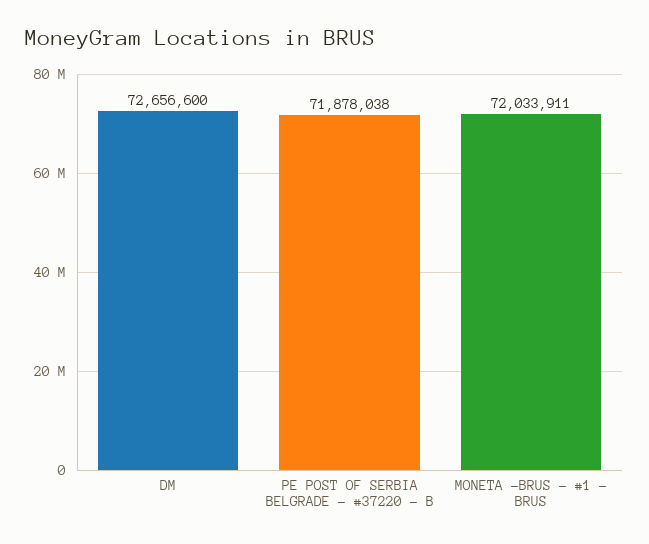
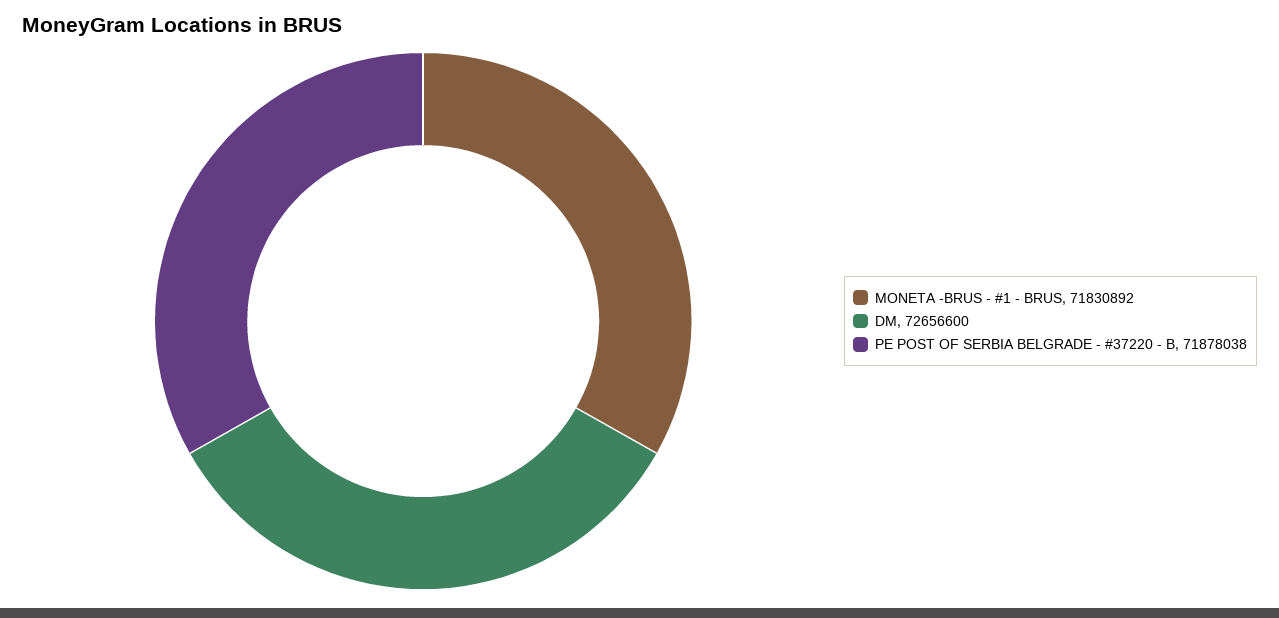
  {
    "DM": 72656600,
    "PE POST OF SERBIA BELGRADE - #37220 - B": 71878038,
-   "MONETA -BRUS - #1 - BRUS": 72033911
+   "MONETA -BRUS - #1 - BRUS": 71830892
  }

